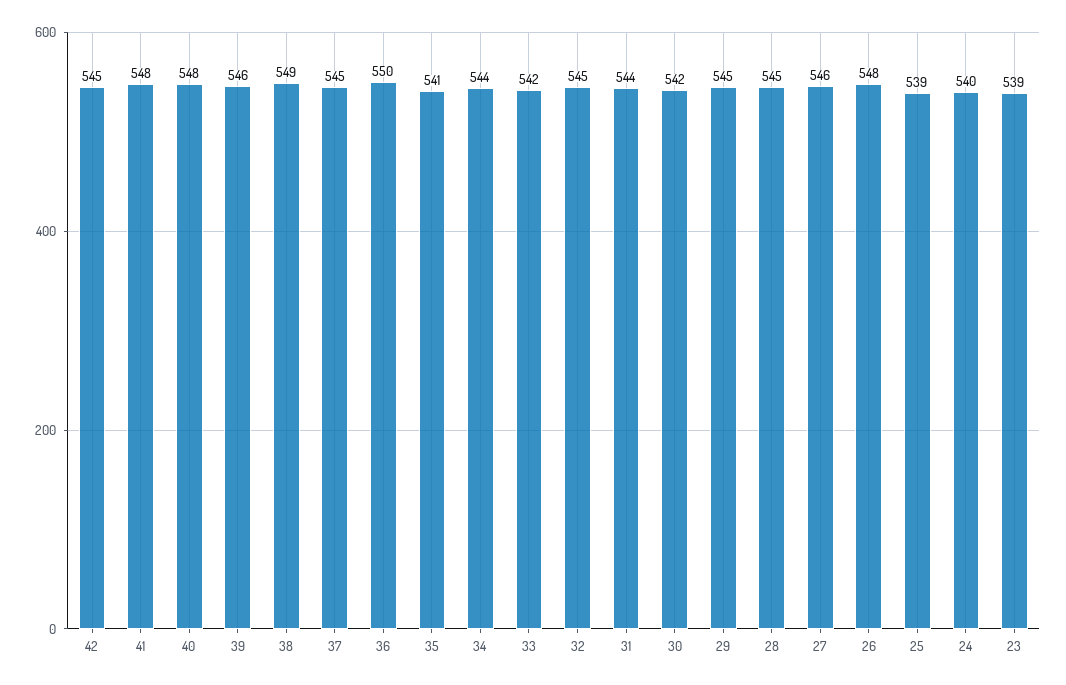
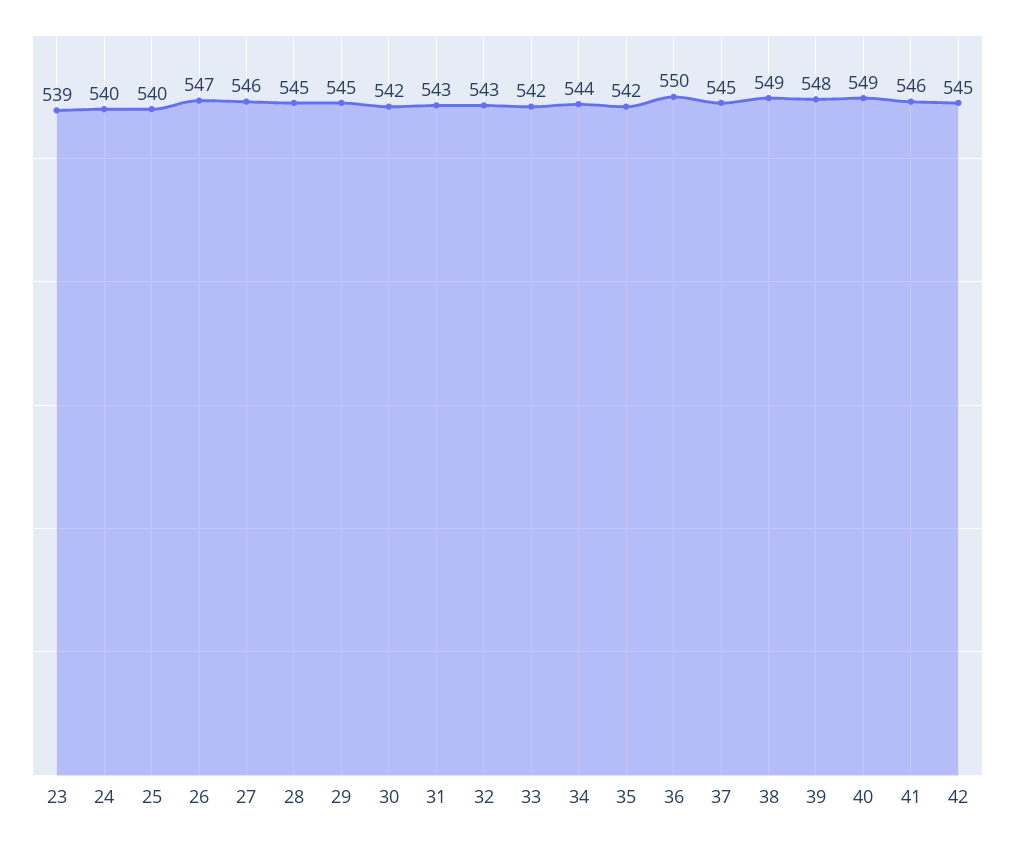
  {
    "42": 545,
-   "41": 548,
+   "41": 546,
-   "40": 548,
+   "40": 549,
-   "39": 546,
+   "39": 548,
    "38": 549,
    "37": 545,
    "36": 550,
-   "35": 541,
+   "35": 542,
    "34": 544,
    "33": 542,
-   "32": 545,
+   "32": 543,
-   "31": 544,
+   "31": 543,
    "30": 542,
    "29": 545,
    "28": 545,
    "27": 546,
-   "26": 548,
+   "26": 547,
-   "25": 539,
+   "25": 540,
    "24": 540,
    "23": 539
  }

